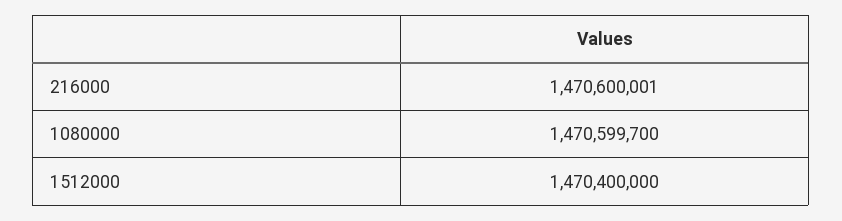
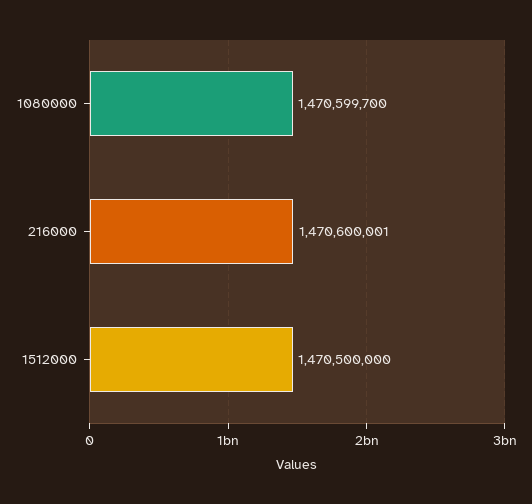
  {
    "216000": 1470600001,
    "1080000": 1470599700,
-   "1512000": 1470400000
+   "1512000": 1470500000
  }

